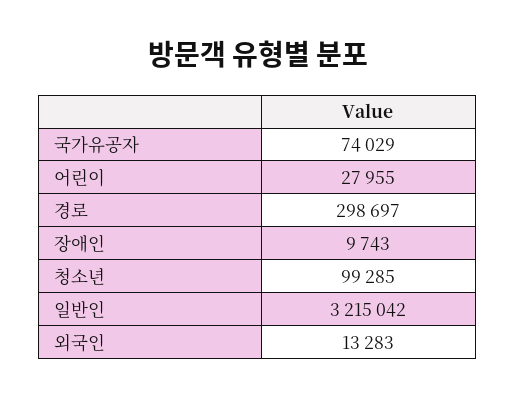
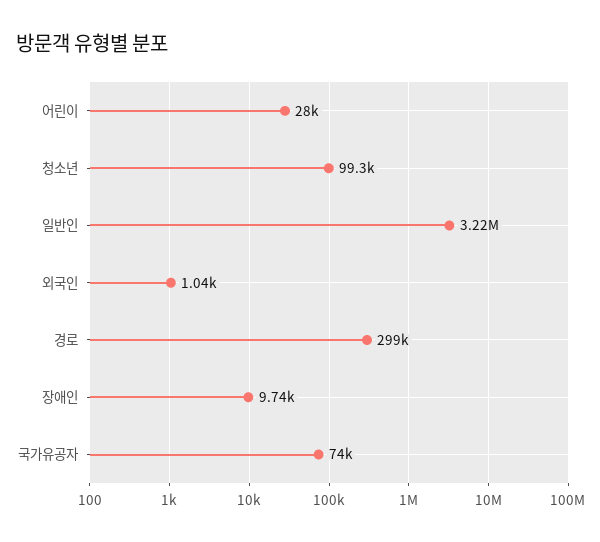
  {
    "국가유공자": 74029,
    "어린이": 27955,
    "경로": 298697,
    "장애인": 9743,
    "청소년": 99285,
    "일반인": 3215042,
-   "외국인": 13283
+   "외국인": 1040
  }

